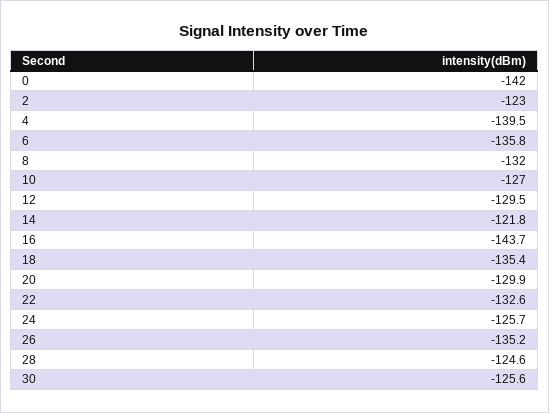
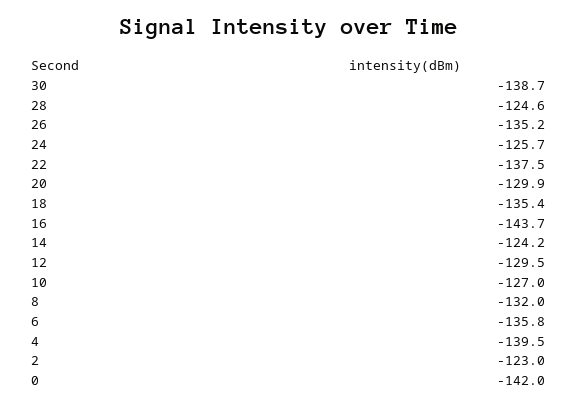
  {
    "0": -142,
    "2": -123,
    "4": -139.5,
    "6": -135.8,
    "8": -132,
    "10": -127,
    "12": -129.5,
-   "14": -121.8,
+   "14": -124.2,
    "16": -143.7,
    "18": -135.4,
    "20": -129.9,
-   "22": -132.6,
+   "22": -137.5,
    "24": -125.7,
    "26": -135.2,
    "28": -124.6,
-   "30": -125.6
+   "30": -138.7
  }

